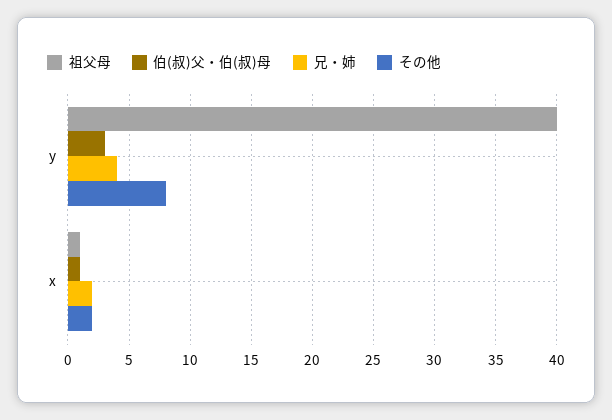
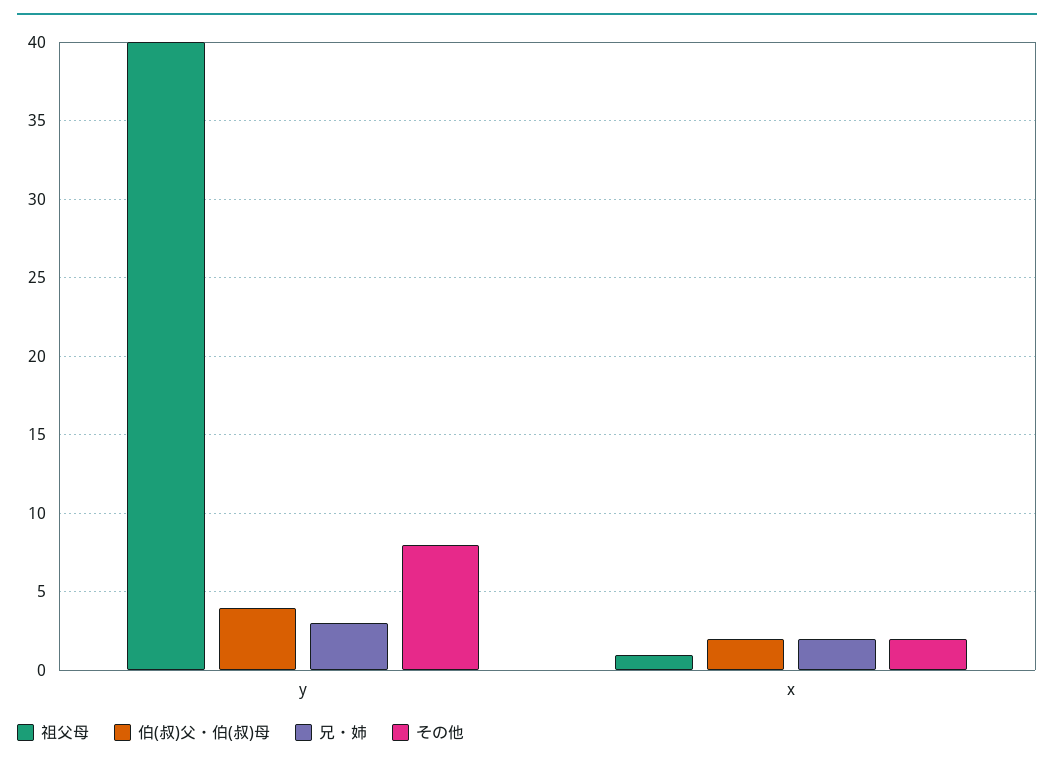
  {
    "祖父母": {
      "y": 40,
      "x": 1
    },
    "伯(叔)父・伯(叔)母": {
-     "y": 3,
+     "y": 4,
-     "x": 1
+     "x": 2
    },
    "兄・姉": {
-     "y": 4,
+     "y": 3,
      "x": 2
    },
    "その他": {
      "y": 8,
      "x": 2
    }
  }

